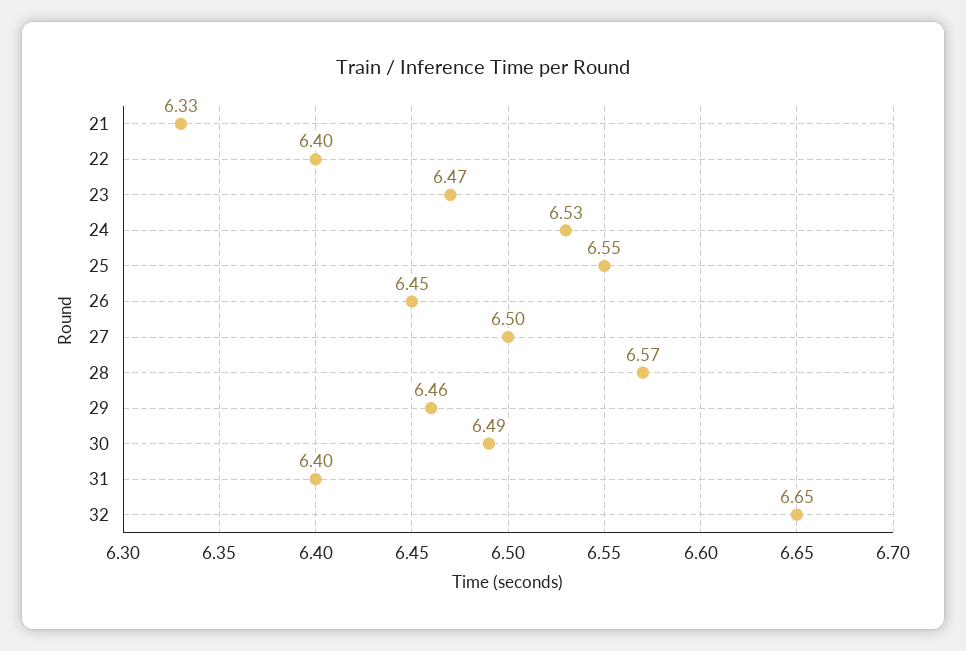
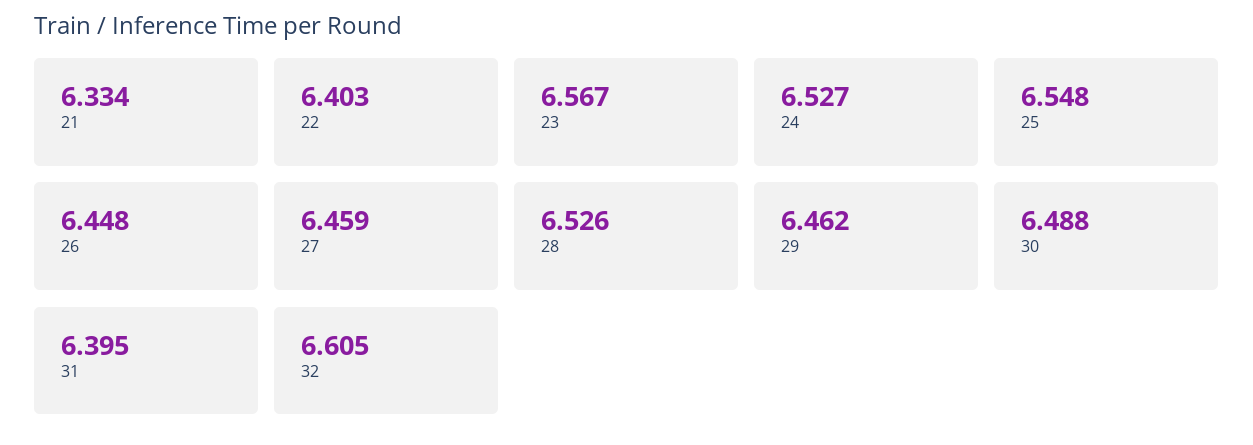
  {
    "21": 6.334,
    "22": 6.403,
-   "23": 6.47,
+   "23": 6.567,
    "24": 6.527,
    "25": 6.548,
    "26": 6.448,
-   "27": 6.5,
+   "27": 6.459,
-   "28": 6.57,
+   "28": 6.526,
    "29": 6.462,
    "30": 6.488,
    "31": 6.395,
-   "32": 6.65
+   "32": 6.605
  }

